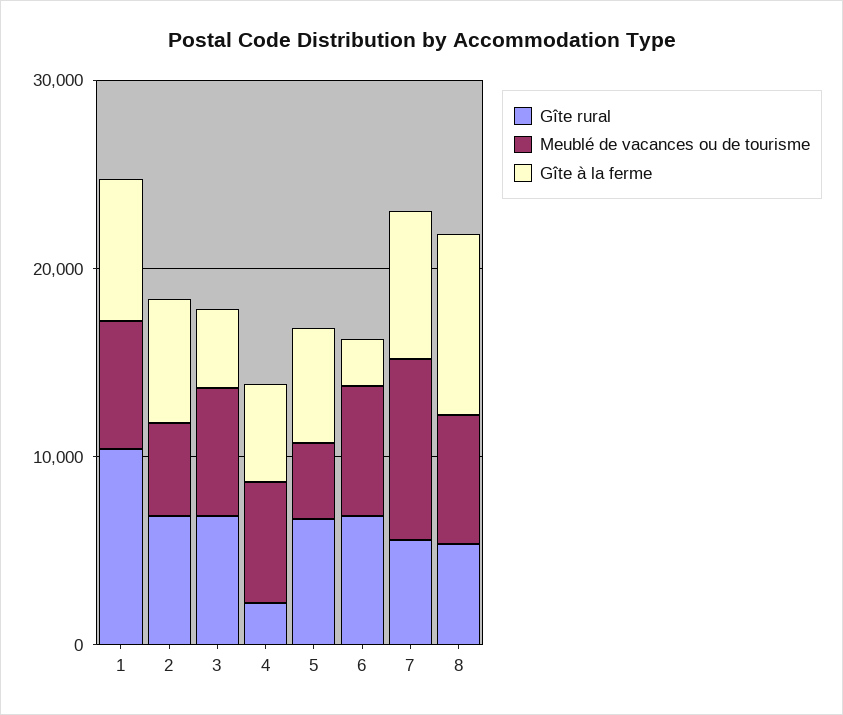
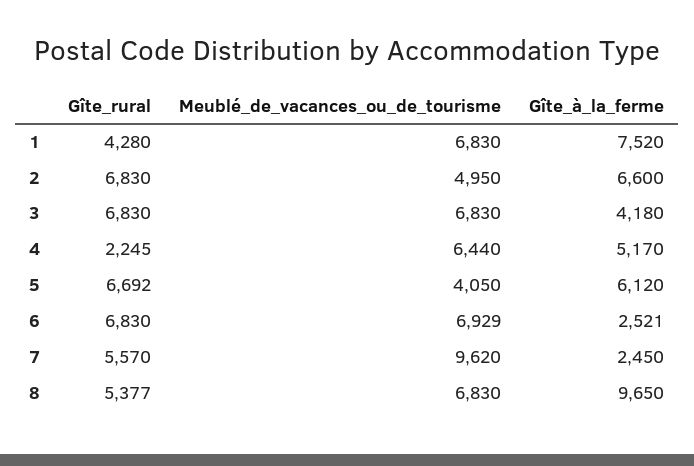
  {
    "Gîte rural": {
-     "1": 10000,
+     "1": 4280,
      "2": 6830,
      "3": 6830,
      "4": 2245,
      "5": 6692,
      "6": 6830,
      "7": 5570,
      "8": 5377
    },
    "Meublé de vacances ou de tourisme": {
      "1": 6830,
      "2": 4950,
      "3": 6830,
      "4": 6440,
      "5": 4050,
      "6": 6929,
      "7": 9620,
      "8": 6830
    },
    "Gîte à la ferme": {
      "1": 7520,
      "2": 6600,
      "3": 4180,
      "4": 5170,
      "5": 6120,
      "6": 2521,
-     "7": 8000,
+     "7": 2450,
      "8": 9650
    }
  }

